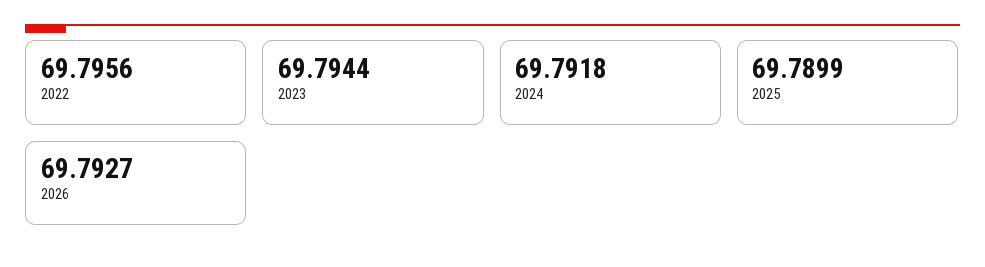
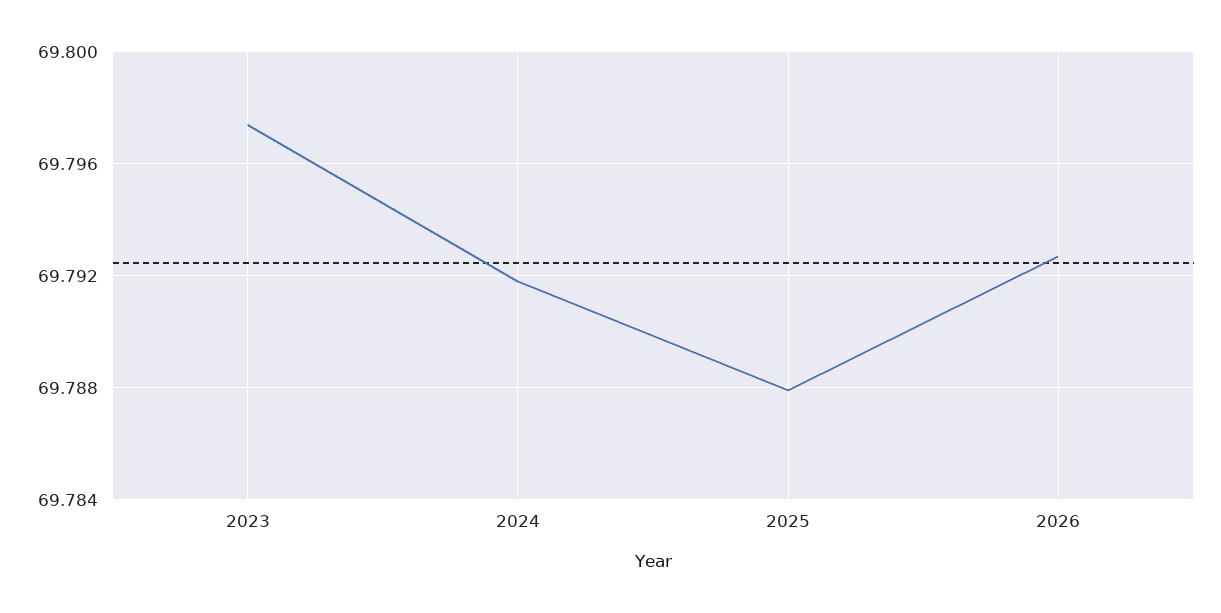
  {
-   "2022": 69.7956,
-   "2023": 69.7944,
+   "2023": 69.7975,
    "2024": 69.7918,
-   "2025": 69.7899,
+   "2025": 69.788,
    "2026": 69.7927
  }

